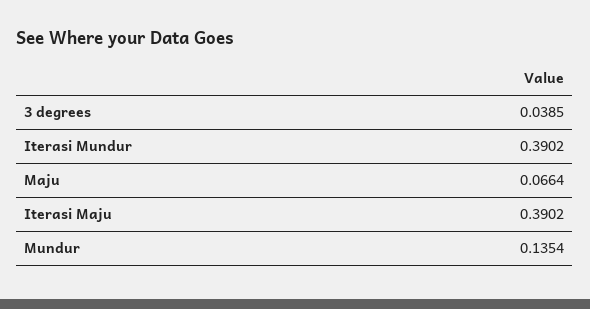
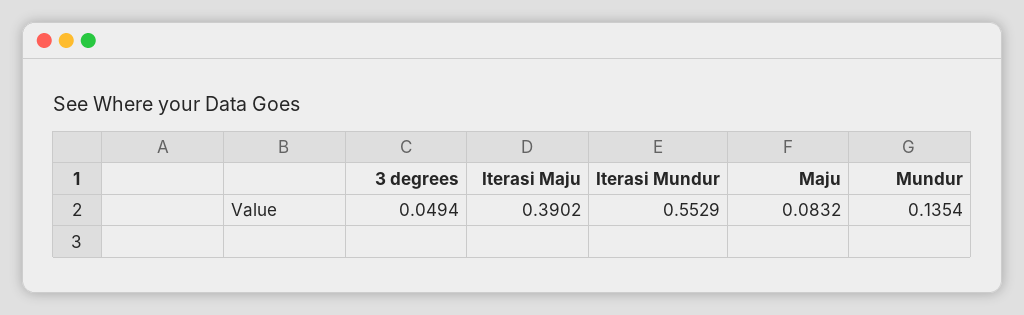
  {
-   "3 degrees": 0.0385,
+   "3 degrees": 0.0494,
-   "Iterasi Mundur": 0.3902,
+   "Iterasi Mundur": 0.5529,
-   "Maju": 0.0664,
+   "Maju": 0.0832,
    "Iterasi Maju": 0.3902,
    "Mundur": 0.1354
  }

